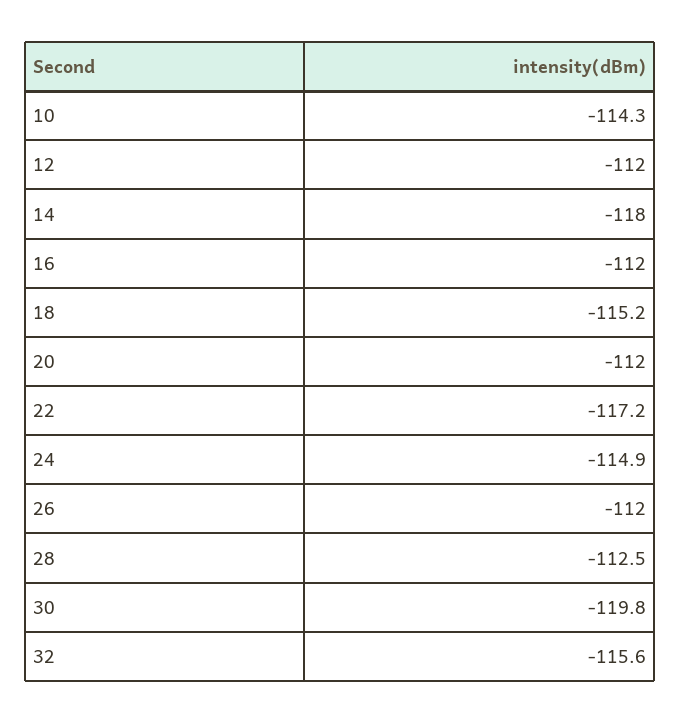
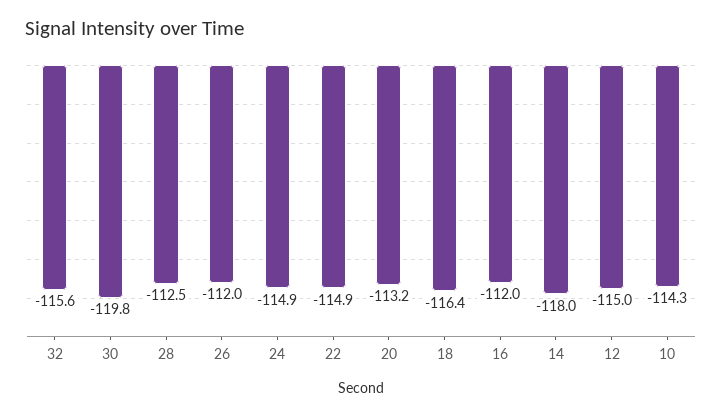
  {
    "10": -114.3,
-   "12": -112,
+   "12": -115,
    "14": -118,
    "16": -112,
-   "18": -115.2,
+   "18": -116.4,
-   "20": -112,
+   "20": -113.2,
-   "22": -117.2,
+   "22": -114.9,
    "24": -114.9,
    "26": -112,
    "28": -112.5,
    "30": -119.8,
    "32": -115.6
  }

